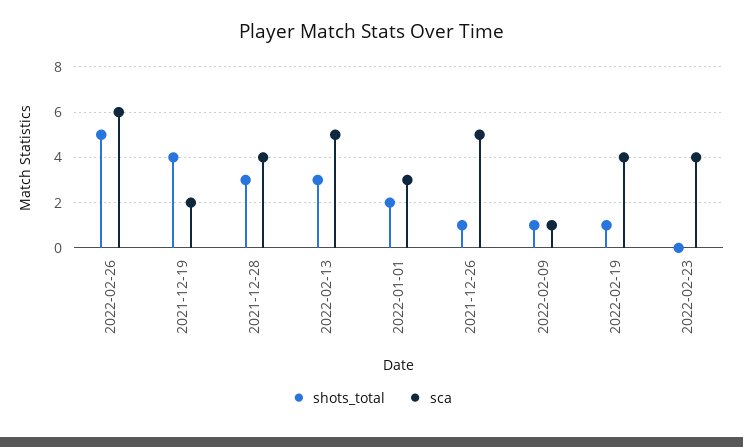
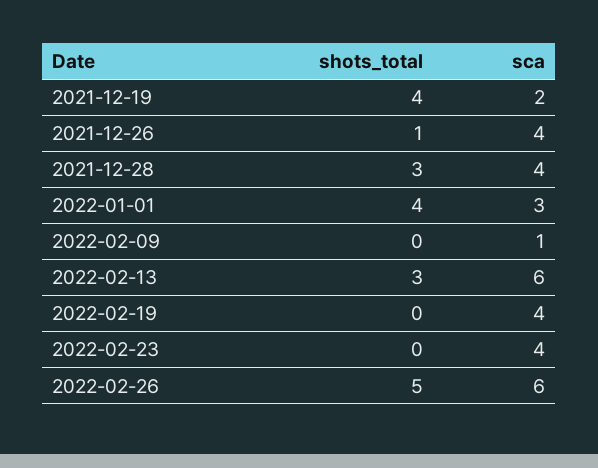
  {
    "shots_total": {
      "2022-02-26": 5,
      "2021-12-19": 4,
      "2021-12-28": 3,
      "2022-02-13": 3,
-     "2022-01-01": 2,
+     "2022-01-01": 4,
      "2021-12-26": 1,
-     "2022-02-09": 1,
+     "2022-02-09": 0,
-     "2022-02-19": 1,
+     "2022-02-19": 0,
      "2022-02-23": 0
    },
    "sca": {
      "2022-02-26": 6,
      "2021-12-19": 2,
      "2021-12-28": 4,
-     "2022-02-13": 5,
+     "2022-02-13": 6,
      "2022-01-01": 3,
-     "2021-12-26": 5,
+     "2021-12-26": 4,
      "2022-02-09": 1,
      "2022-02-19": 4,
      "2022-02-23": 4
    }
  }

